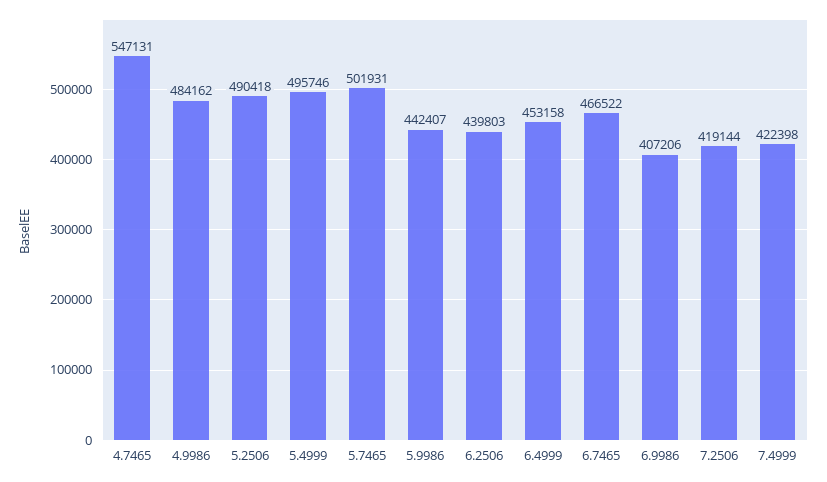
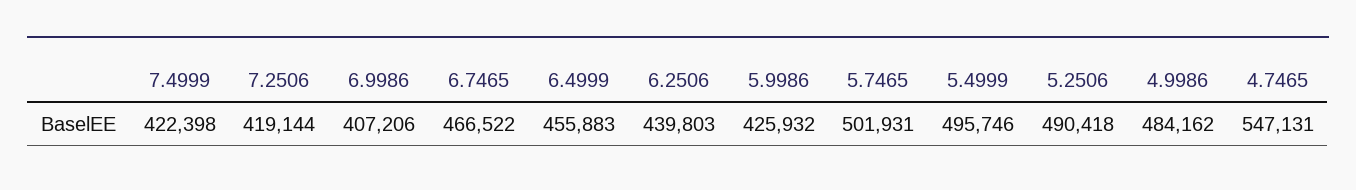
  {
    "4.7465": 547131,
    "4.9986": 484162,
    "5.2506": 490418,
    "5.4999": 495746,
    "5.7465": 501931,
-   "5.9986": 442407,
+   "5.9986": 425932,
    "6.2506": 439803,
-   "6.4999": 453158,
+   "6.4999": 455883,
    "6.7465": 466522,
    "6.9986": 407206,
    "7.2506": 419144,
    "7.4999": 422398
  }

